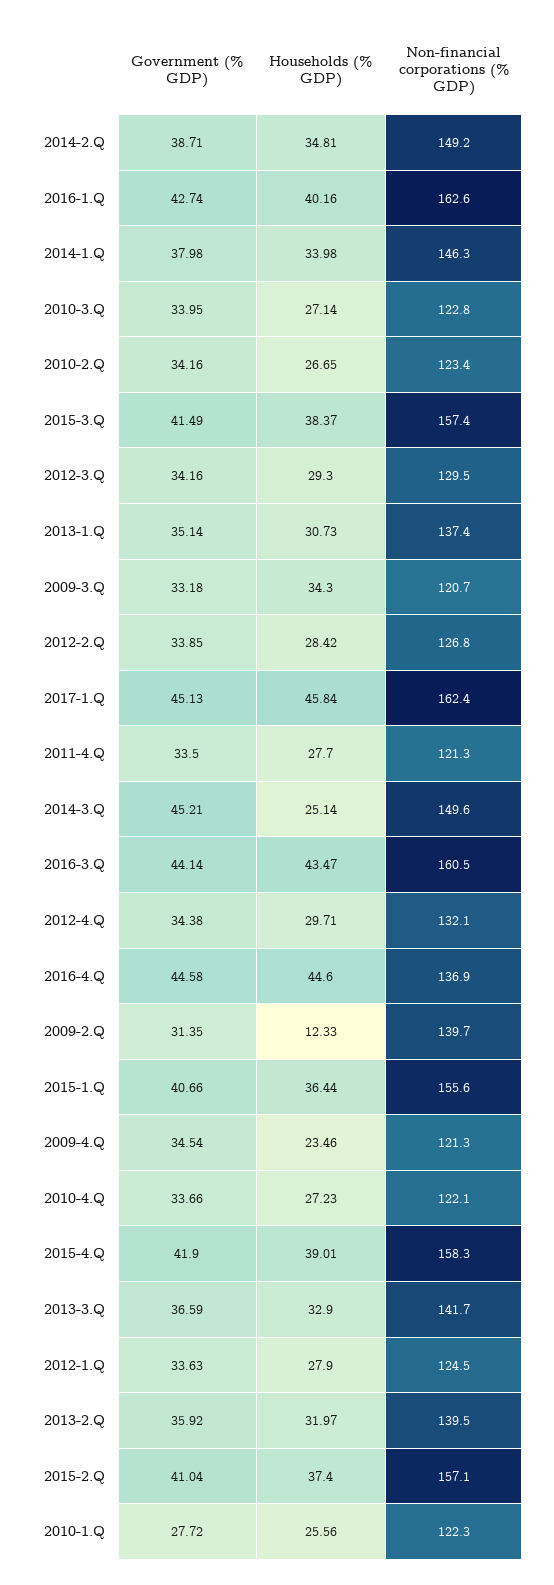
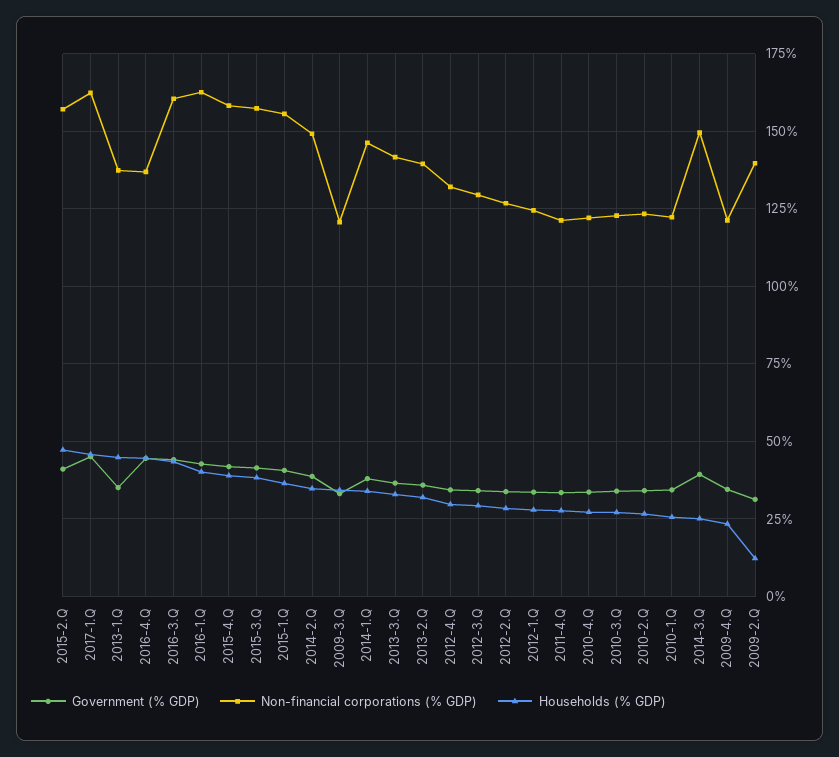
  {
    "Government (% GDP)": {
      "2014-2.Q": 38.71,
      "2016-1.Q": 42.74,
      "2014-1.Q": 37.98,
      "2010-3.Q": 33.95,
      "2010-2.Q": 34.16,
      "2015-3.Q": 41.49,
      "2012-3.Q": 34.16,
      "2013-1.Q": 35.14,
      "2009-3.Q": 33.18,
      "2012-2.Q": 33.85,
      "2017-1.Q": 45.13,
      "2011-4.Q": 33.5,
-     "2014-3.Q": 45.21,
+     "2014-3.Q": 40,
      "2016-3.Q": 44.14,
      "2012-4.Q": 34.38,
      "2016-4.Q": 44.58,
      "2009-2.Q": 31.35,
      "2015-1.Q": 40.66,
      "2009-4.Q": 34.54,
      "2010-4.Q": 33.66,
      "2015-4.Q": 41.9,
      "2013-3.Q": 36.59,
      "2012-1.Q": 33.63,
      "2013-2.Q": 35.92,
      "2015-2.Q": 41.04,
-     "2010-1.Q": 27.72
+     "2010-1.Q": 35
    },
    "Households (% GDP)": {
      "2014-2.Q": 34.81,
      "2016-1.Q": 40.16,
      "2014-1.Q": 33.98,
      "2010-3.Q": 27.14,
      "2010-2.Q": 26.65,
      "2015-3.Q": 38.37,
      "2012-3.Q": 29.3,
-     "2013-1.Q": 30.73,
+     "2013-1.Q": 45,
      "2009-3.Q": 34.3,
      "2012-2.Q": 28.42,
      "2017-1.Q": 45.84,
      "2011-4.Q": 27.7,
      "2014-3.Q": 25.14,
      "2016-3.Q": 43.47,
      "2012-4.Q": 29.71,
      "2016-4.Q": 44.6,
      "2009-2.Q": 12.33,
      "2015-1.Q": 36.44,
      "2009-4.Q": 23.46,
      "2010-4.Q": 27.23,
      "2015-4.Q": 39.01,
      "2013-3.Q": 32.9,
      "2012-1.Q": 27.9,
      "2013-2.Q": 31.97,
-     "2015-2.Q": 37.4,
+     "2015-2.Q": 47.5,
      "2010-1.Q": 25.56
    },
    "Non-financial corporations (% GDP)": {
      "2014-2.Q": 149.2,
      "2016-1.Q": 162.6,
      "2014-1.Q": 146.3,
      "2010-3.Q": 122.8,
      "2010-2.Q": 123.4,
      "2015-3.Q": 157.4,
      "2012-3.Q": 129.5,
      "2013-1.Q": 137.4,
      "2009-3.Q": 120.7,
      "2012-2.Q": 126.8,
      "2017-1.Q": 162.4,
      "2011-4.Q": 121.3,
      "2014-3.Q": 149.6,
      "2016-3.Q": 160.5,
      "2012-4.Q": 132.1,
      "2016-4.Q": 136.9,
      "2009-2.Q": 139.7,
      "2015-1.Q": 155.6,
      "2009-4.Q": 121.3,
      "2010-4.Q": 122.1,
      "2015-4.Q": 158.3,
      "2013-3.Q": 141.7,
      "2012-1.Q": 124.5,
      "2013-2.Q": 139.5,
      "2015-2.Q": 157.1,
      "2010-1.Q": 122.3
    }
  }

